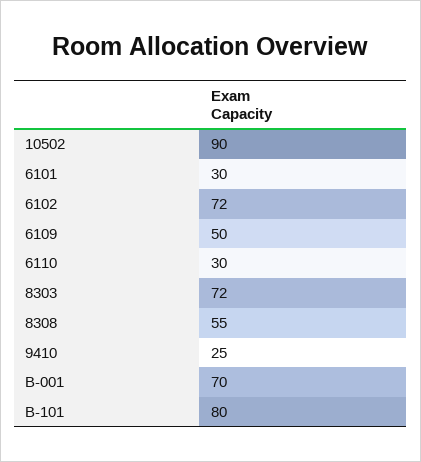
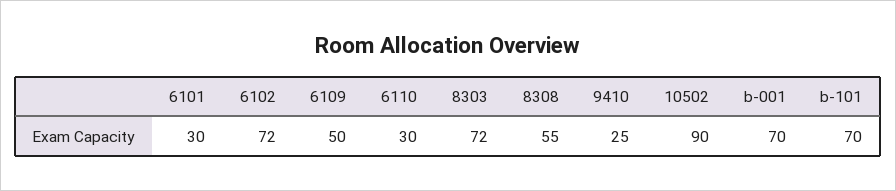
  {
    "10502": 90,
    "6101": 30,
    "6102": 72,
    "6109": 50,
    "6110": 30,
    "8303": 72,
    "8308": 55,
    "9410": 25,
    "B-001": 70,
-   "B-101": 80
+   "B-101": 70
  }

